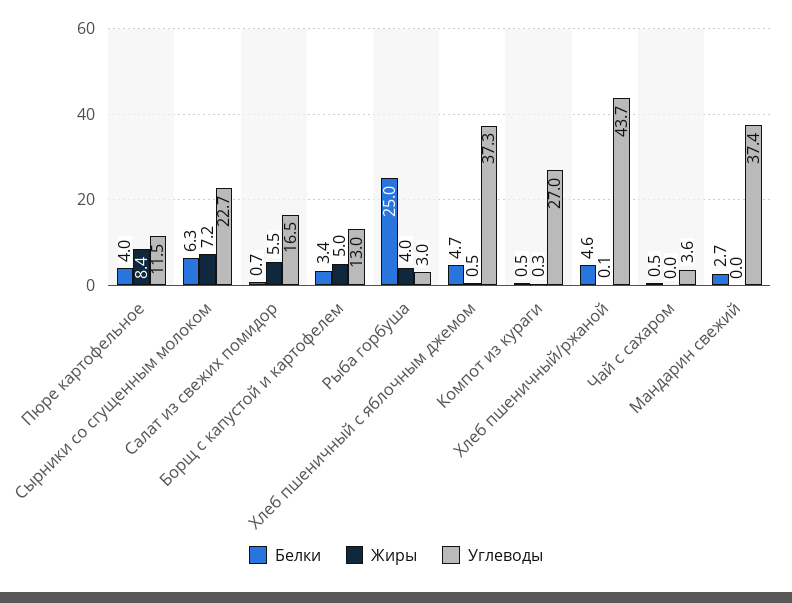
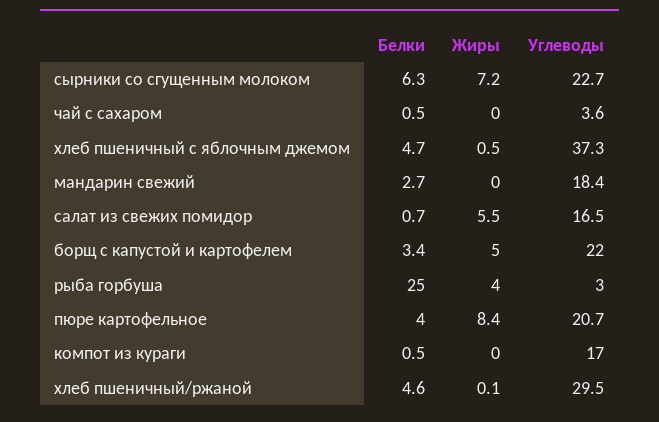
  {
    "Белки": {
      "Пюре картофельное": 4,
      "Сырники со сгущенным молоком": 6.3,
      "Салат из свежих помидор": 0.7,
      "Борщ с капустой и картофелем": 3.4,
      "Рыба горбуша": 25,
      "Хлеб пшеничный с яблочным джемом": 4.7,
      "Компот из кураги": 0.5,
      "Хлеб пшеничный/ржаной": 4.6,
      "Чай с сахаром": 0.5,
      "Мандарин свежий": 2.7
    },
    "Жиры": {
      "Пюре картофельное": 8.4,
      "Сырники со сгущенным молоком": 7.2,
      "Салат из свежих помидор": 5.5,
      "Борщ с капустой и картофелем": 5,
      "Рыба горбуша": 4,
      "Хлеб пшеничный с яблочным джемом": 0.5,
-     "Компот из кураги": 0.3,
+     "Компот из кураги": 0,
      "Хлеб пшеничный/ржаной": 0.1,
      "Чай с сахаром": 0,
      "Мандарин свежий": 0
    },
    "Углеводы": {
-     "Пюре картофельное": 11.5,
+     "Пюре картофельное": 20.7,
      "Сырники со сгущенным молоком": 22.7,
      "Салат из свежих помидор": 16.5,
-     "Борщ с капустой и картофелем": 13,
+     "Борщ с капустой и картофелем": 22,
      "Рыба горбуша": 3,
      "Хлеб пшеничный с яблочным джемом": 37.3,
-     "Компот из кураги": 27,
+     "Компот из кураги": 17,
-     "Хлеб пшеничный/ржаной": 43.7,
+     "Хлеб пшеничный/ржаной": 29.5,
      "Чай с сахаром": 3.6,
-     "Мандарин свежий": 37.4
+     "Мандарин свежий": 18.4
    }
  }

